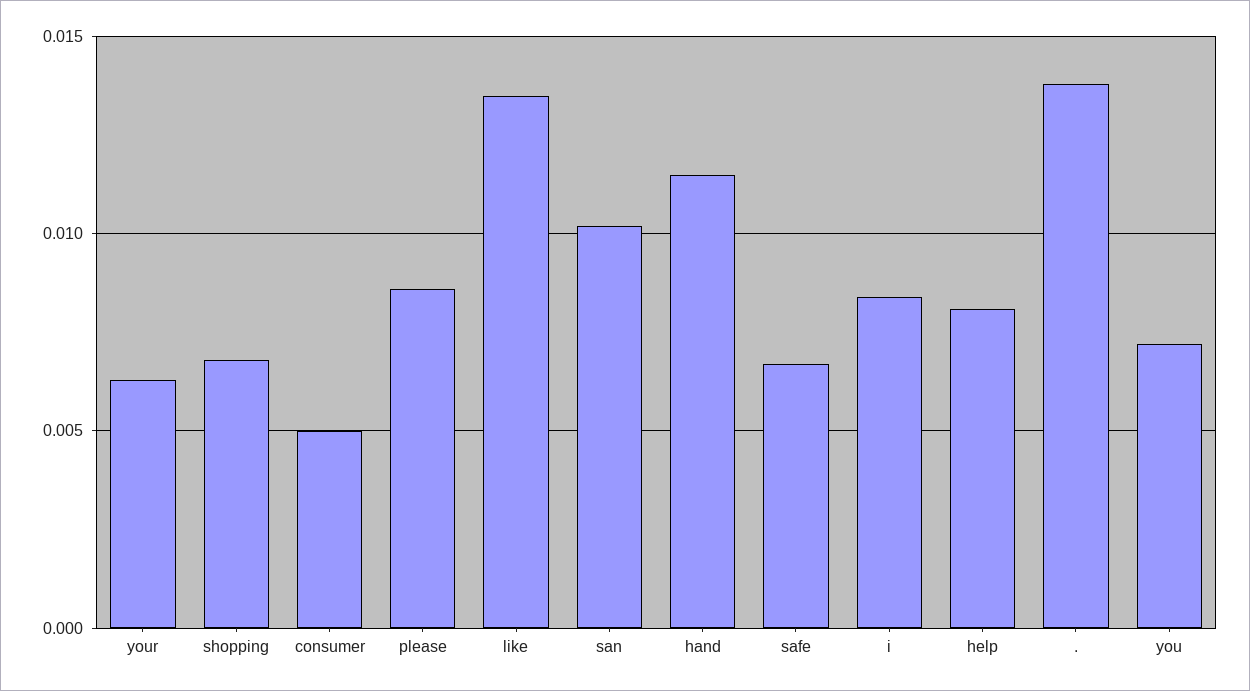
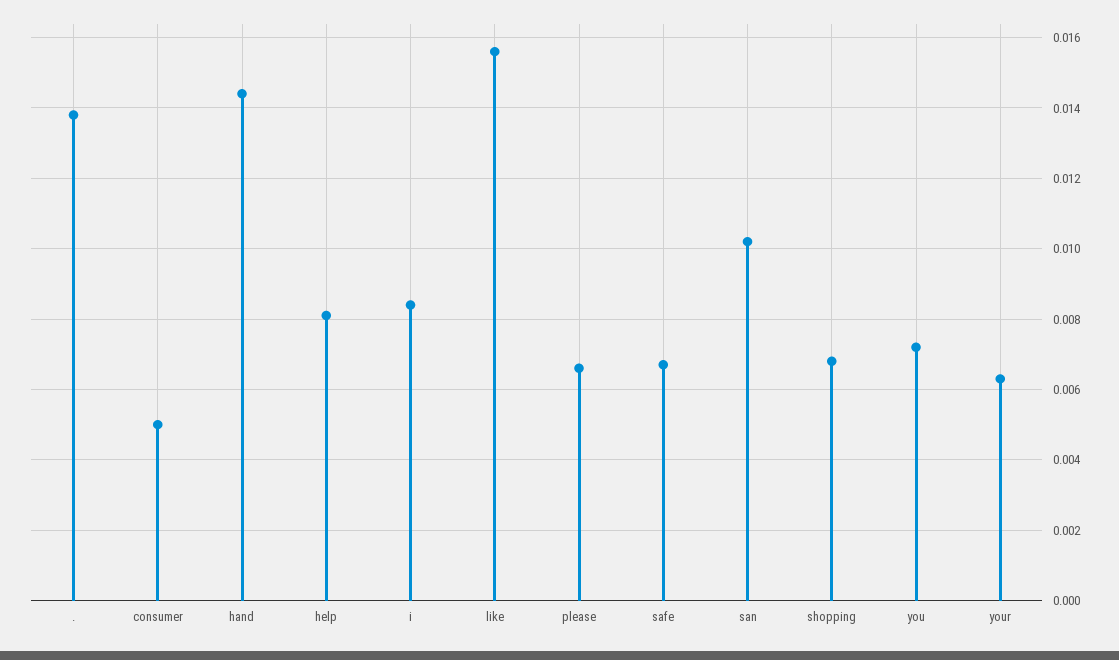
  {
    "your": 0.0065,
    "shopping": 0.007,
    "consumer": 0.005,
-   "please": 0.0085,
+   "please": 0.0065,
-   "like": 0.0135,
+   "like": 0.0155,
    "san": 0.01,
-   "hand": 0.0115,
+   "hand": 0.0145,
    "safe": 0.0065,
    "i": 0.0085,
    "help": 0.008,
    ".": 0.014,
    "you": 0.007
  }

